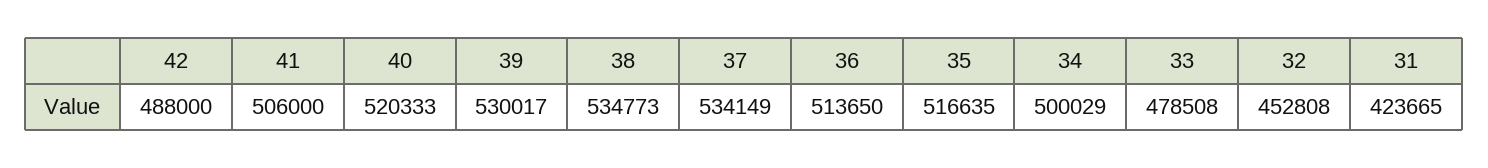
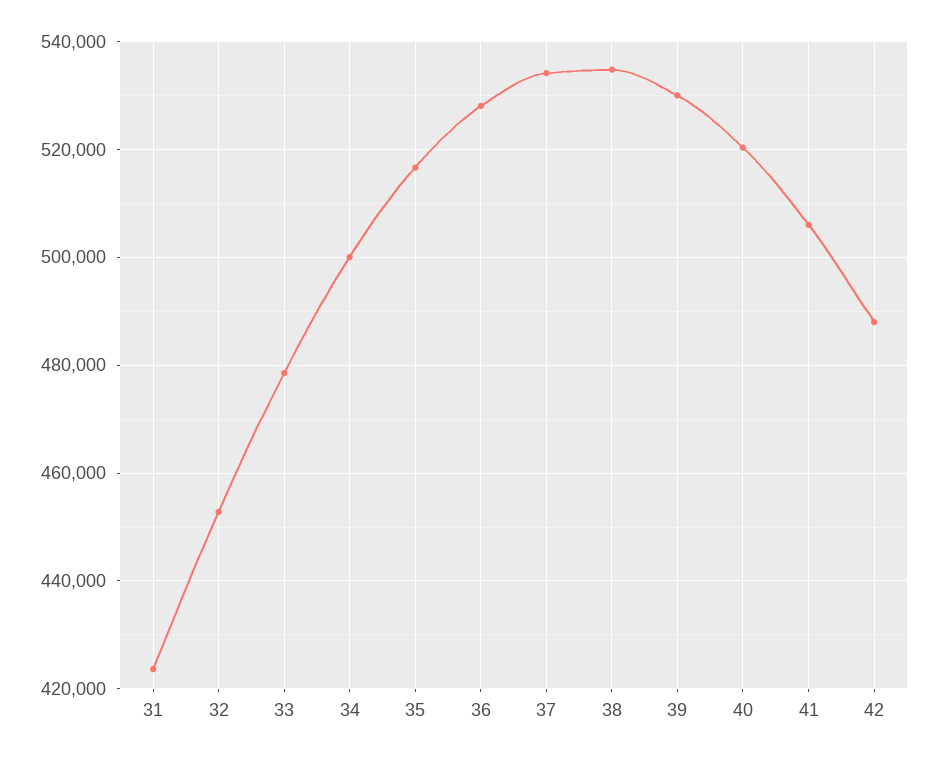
  {
    "42": 488000,
    "41": 506000,
    "40": 520333,
    "39": 530017,
    "38": 534773,
    "37": 534149,
-   "36": 513650,
+   "36": 528000,
    "35": 516635,
    "34": 500029,
    "33": 478508,
    "32": 452808,
    "31": 423665
  }

